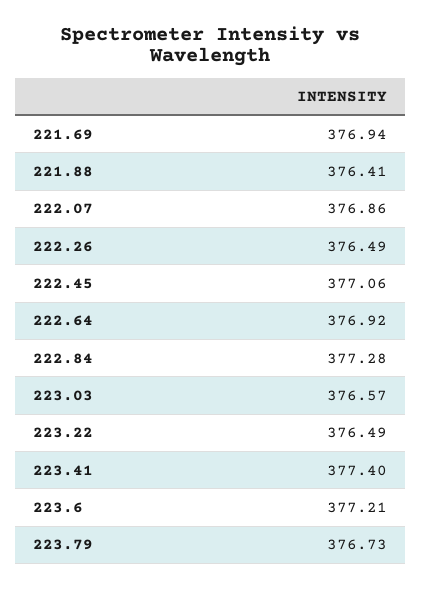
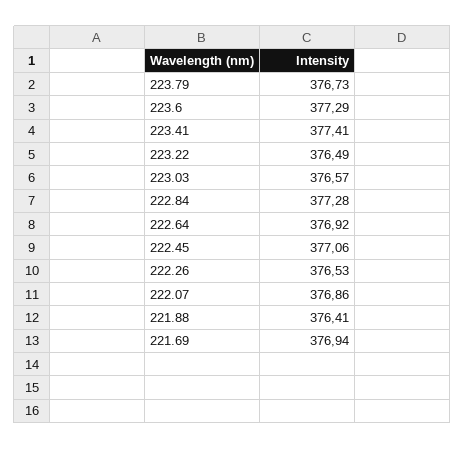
  {
    "221.69": 376.94,
    "221.88": 376.41,
    "222.07": 376.86,
-   "222.26": 376.49,
+   "222.26": 376.53,
    "222.45": 377.06,
    "222.64": 376.92,
    "222.84": 377.28,
    "223.03": 376.57,
    "223.22": 376.49,
-   "223.41": 377.4,
+   "223.41": 377.41,
-   "223.6": 377.21,
+   "223.6": 377.29,
    "223.79": 376.73
  }

